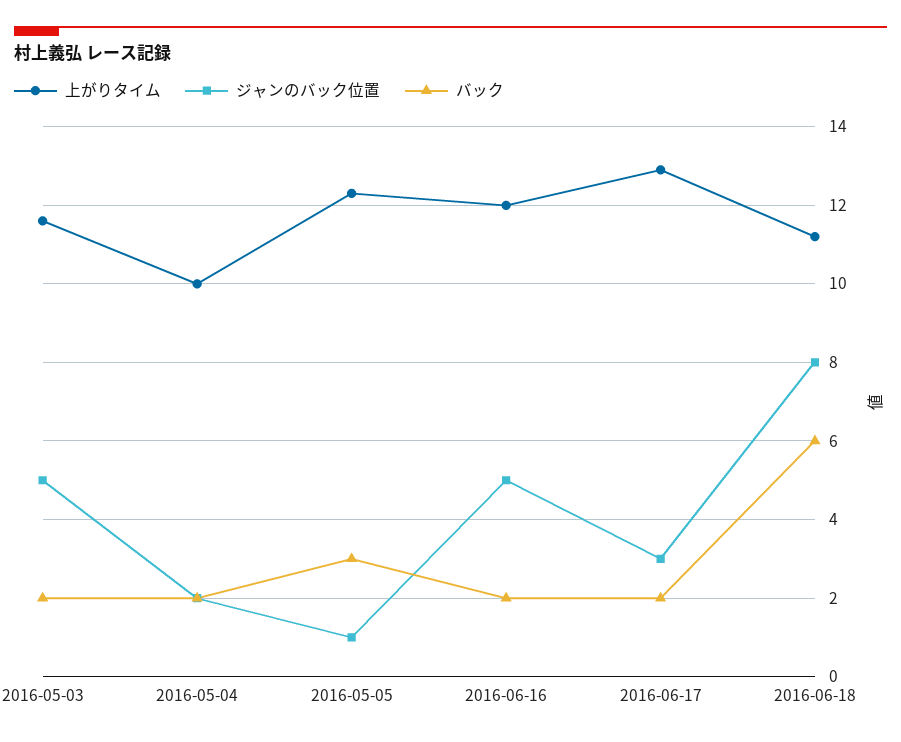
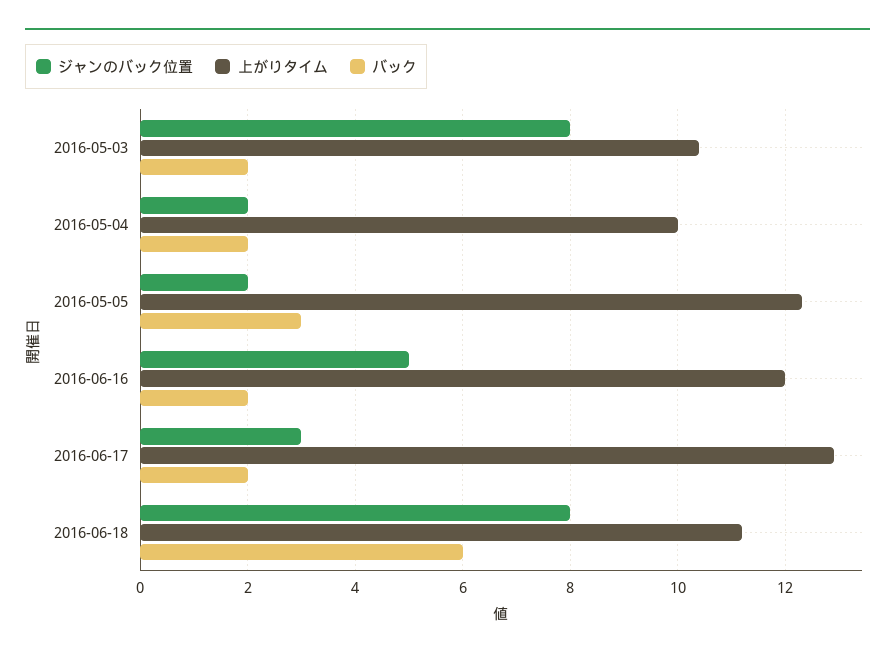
  {
    "上がりタイム": {
-     "2016-05-03": 11.5,
+     "2016-05-03": 10.5,
      "2016-05-04": 10,
      "2016-05-05": 12.5,
      "2016-06-16": 12,
      "2016-06-17": 13,
      "2016-06-18": 11
    },
    "ジャンのバック位置": {
-     "2016-05-03": 5,
+     "2016-05-03": 8,
      "2016-05-04": 2,
-     "2016-05-05": 1,
+     "2016-05-05": 2,
      "2016-06-16": 5,
      "2016-06-17": 3,
      "2016-06-18": 8
    },
    "バック": {
      "2016-05-03": 2,
      "2016-05-04": 2,
      "2016-05-05": 3,
      "2016-06-16": 2,
      "2016-06-17": 2,
      "2016-06-18": 6
    }
  }

